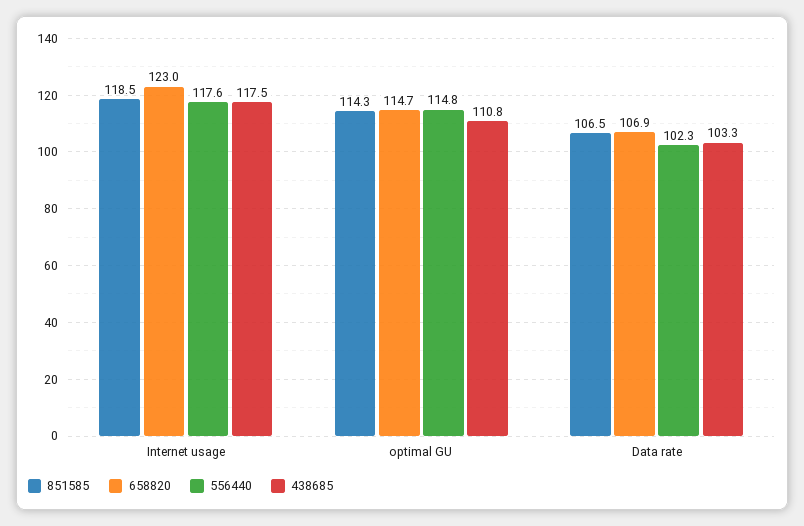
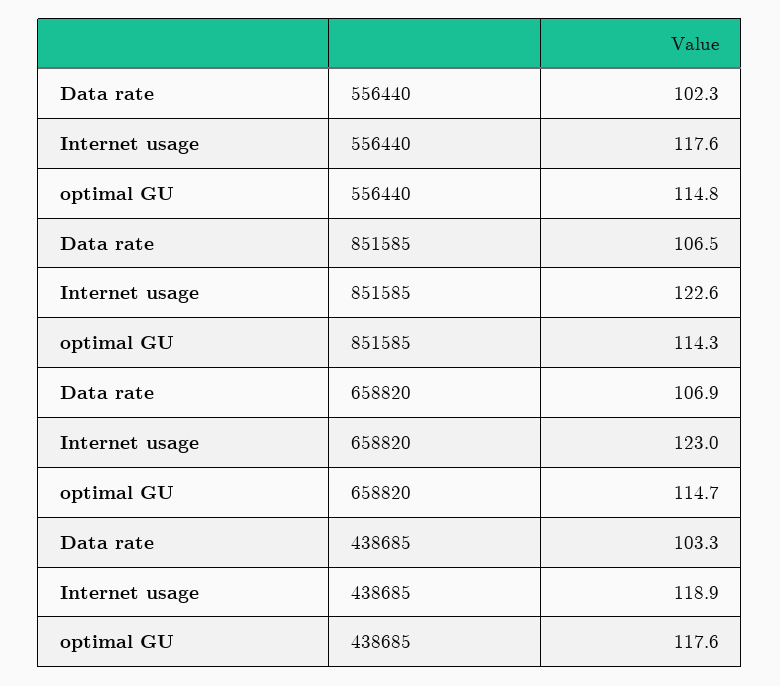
  {
    "851585": {
-     "Internet usage": 118.5,
+     "Internet usage": 122.6,
      "optimal GU": 114.3,
      "Data rate": 106.5
    },
    "658820": {
      "Internet usage": 123,
      "optimal GU": 114.7,
      "Data rate": 106.9
    },
    "556440": {
      "Internet usage": 117.6,
      "optimal GU": 114.8,
      "Data rate": 102.3
    },
    "438685": {
-     "Internet usage": 117.5,
+     "Internet usage": 118.9,
-     "optimal GU": 110.8,
+     "optimal GU": 117.6,
      "Data rate": 103.3
    }
  }

